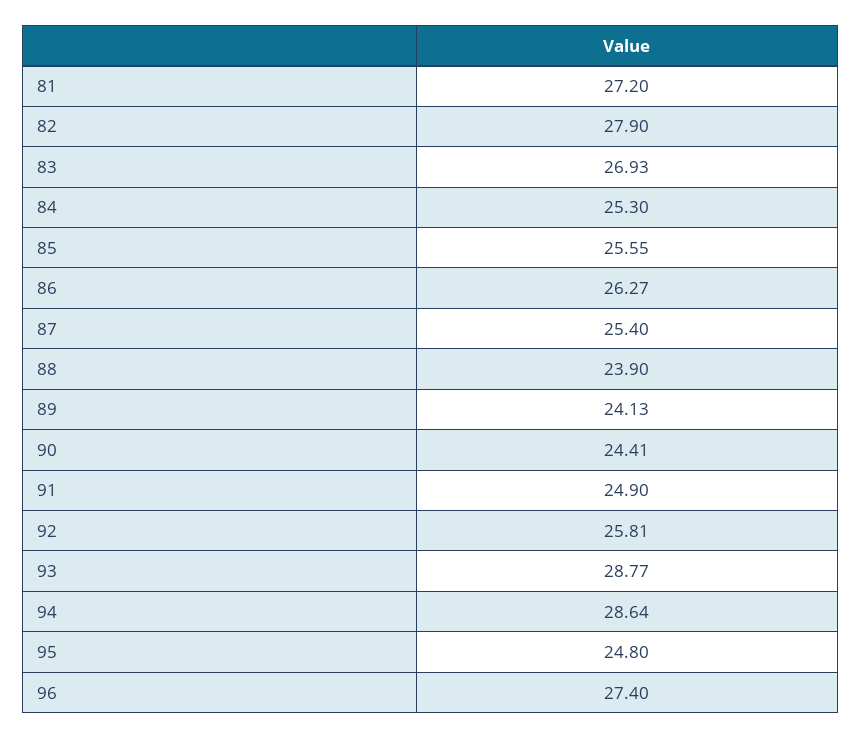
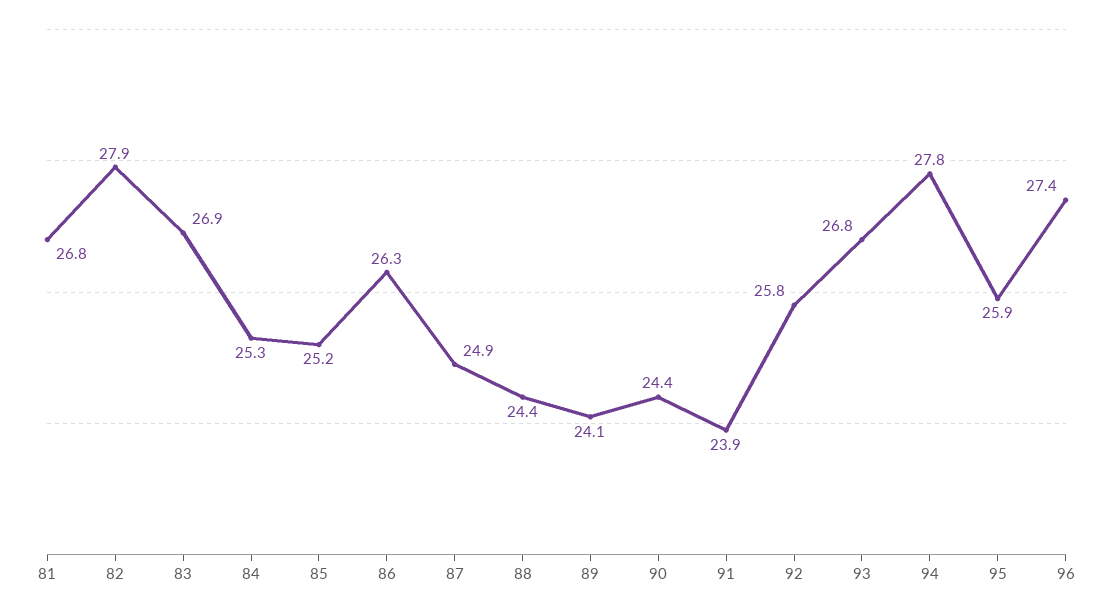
  {
-   "81": 27.2,
+   "81": 26.8,
    "82": 27.9,
    "83": 26.93,
    "84": 25.3,
-   "85": 25.55,
+   "85": 25.2,
    "86": 26.27,
-   "87": 25.4,
+   "87": 24.9,
-   "88": 23.9,
+   "88": 24.4,
    "89": 24.13,
    "90": 24.41,
-   "91": 24.9,
+   "91": 23.9,
    "92": 25.81,
-   "93": 28.77,
+   "93": 26.8,
-   "94": 28.64,
+   "94": 27.8,
-   "95": 24.8,
+   "95": 25.9,
    "96": 27.4
  }

